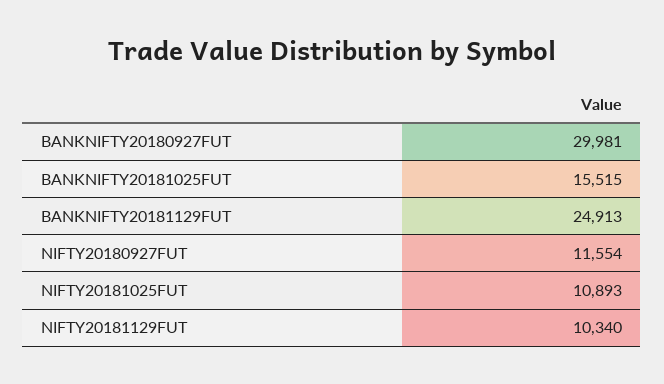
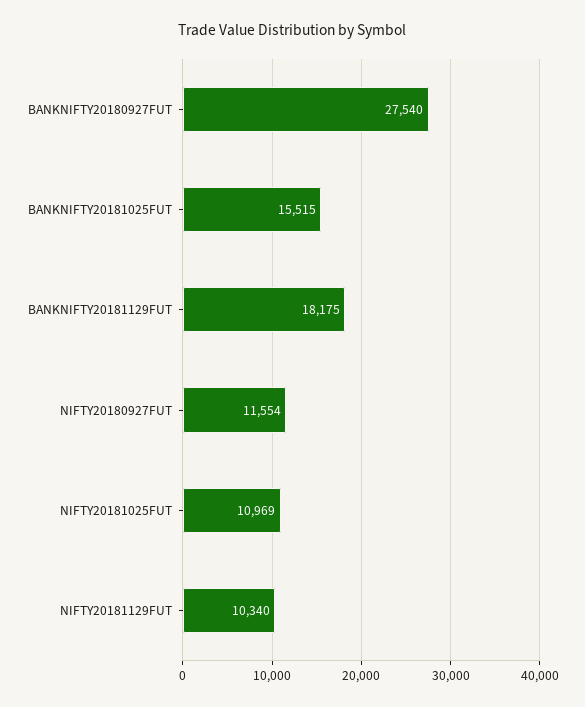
  {
-   "BANKNIFTY20180927FUT": 29981,
+   "BANKNIFTY20180927FUT": 27540,
    "BANKNIFTY20181025FUT": 15515,
-   "BANKNIFTY20181129FUT": 24913,
+   "BANKNIFTY20181129FUT": 18175,
    "NIFTY20180927FUT": 11554,
-   "NIFTY20181025FUT": 10893,
+   "NIFTY20181025FUT": 10969,
    "NIFTY20181129FUT": 10340
  }

